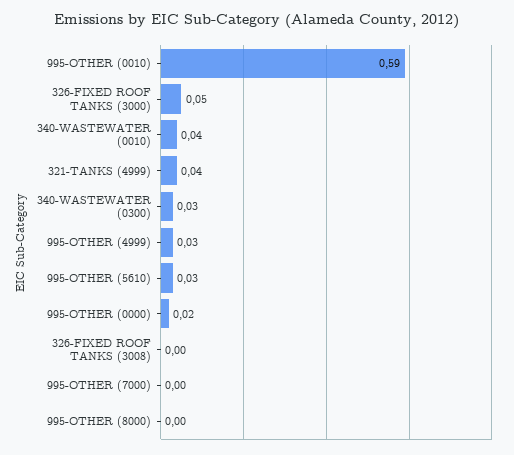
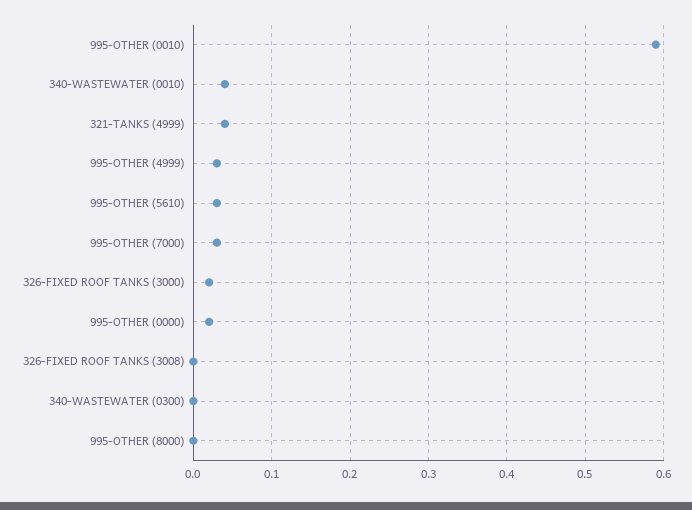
  {
    "995-OTHER (0010)": 0.59,
-   "326-FIXED ROOF TANKS (3000)": 0.05,
+   "326-FIXED ROOF TANKS (3000)": 0.02,
    "340-WASTEWATER (0010)": 0.04,
    "321-TANKS (4999)": 0.04,
-   "340-WASTEWATER (0300)": 0.03,
+   "340-WASTEWATER (0300)": 0,
    "995-OTHER (4999)": 0.03,
    "995-OTHER (5610)": 0.03,
    "995-OTHER (0000)": 0.02,
    "326-FIXED ROOF TANKS (3008)": 0,
-   "995-OTHER (7000)": 0,
+   "995-OTHER (7000)": 0.03,
    "995-OTHER (8000)": 0
  }

